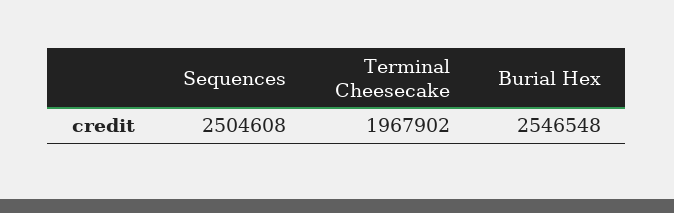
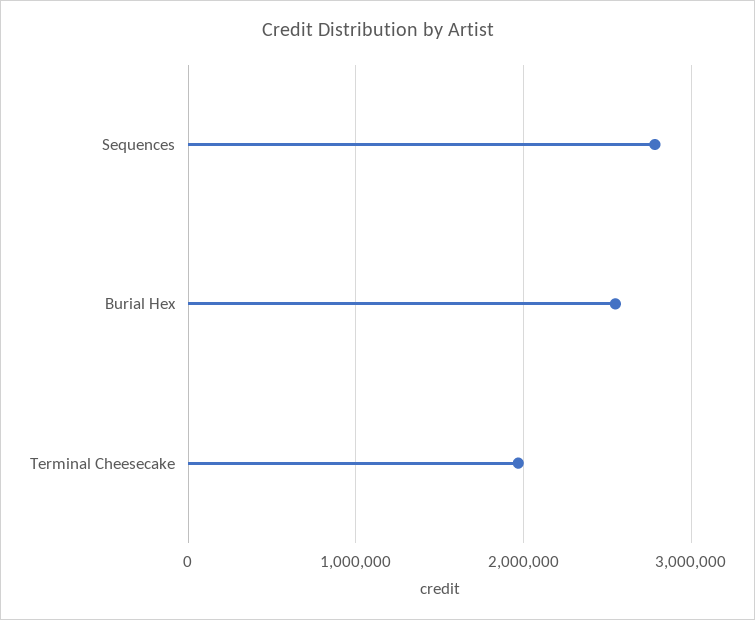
  {
-   "Sequences": 2504608,
+   "Sequences": 2800000,
    "Terminal Cheesecake": 1967902,
    "Burial Hex": 2546548
  }

